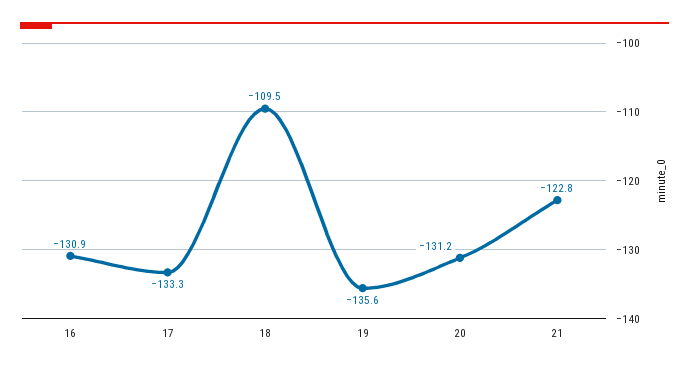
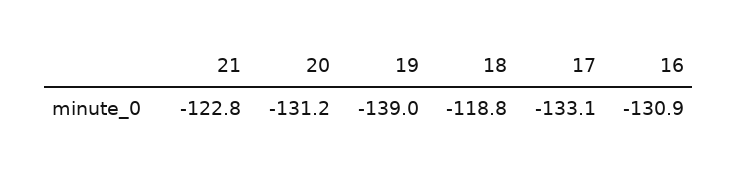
  {
    "16": -130.9,
-   "17": -133.3,
+   "17": -133.1,
-   "18": -109.5,
+   "18": -118.8,
-   "19": -135.6,
+   "19": -139,
    "20": -131.2,
    "21": -122.8
  }

